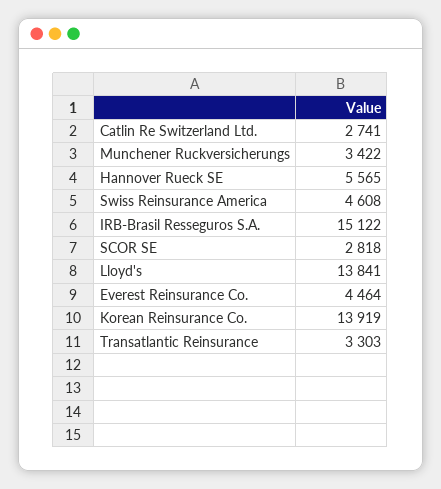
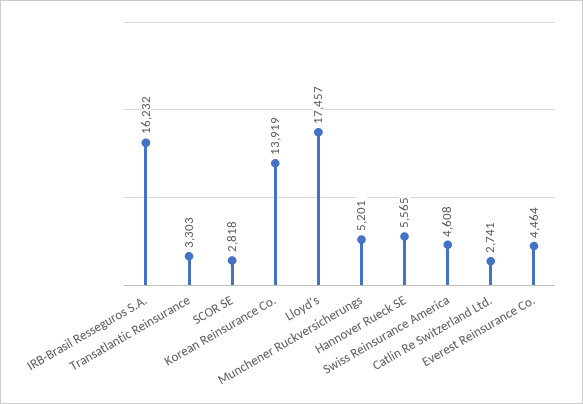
  {
    "Catlin Re Switzerland Ltd.": 2741,
-   "Munchener Ruckversicherungs": 3422,
+   "Munchener Ruckversicherungs": 5201,
    "Hannover Rueck SE": 5565,
    "Swiss Reinsurance America": 4608,
-   "IRB-Brasil Resseguros S.A.": 15122,
+   "IRB-Brasil Resseguros S.A.": 16232,
    "SCOR SE": 2818,
-   "Lloyd's": 13841,
+   "Lloyd's": 17457,
    "Everest Reinsurance Co.": 4464,
    "Korean Reinsurance Co.": 13919,
    "Transatlantic Reinsurance": 3303
  }

